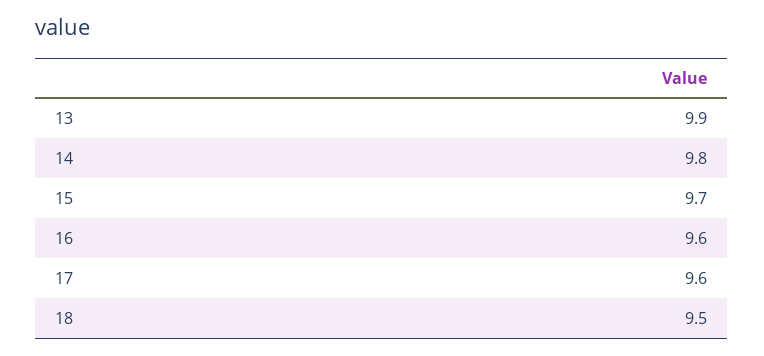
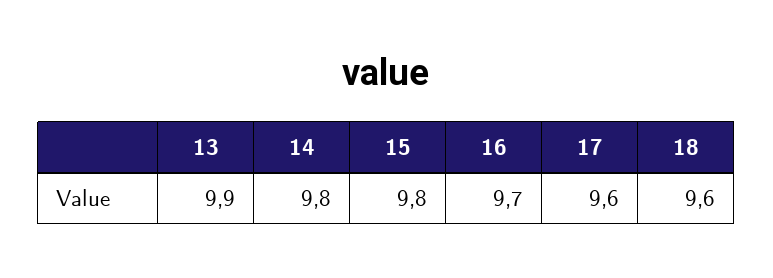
  {
    "13": 9.9,
    "14": 9.8,
-   "15": 9.7,
+   "15": 9.8,
-   "16": 9.6,
+   "16": 9.7,
    "17": 9.6,
-   "18": 9.5
+   "18": 9.6
  }

